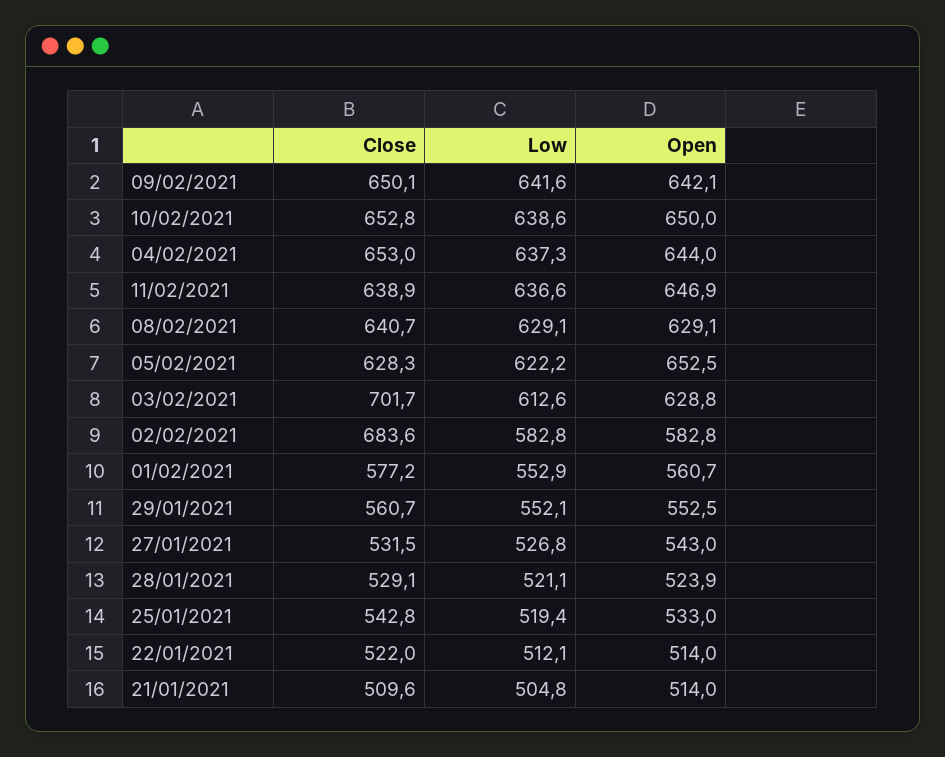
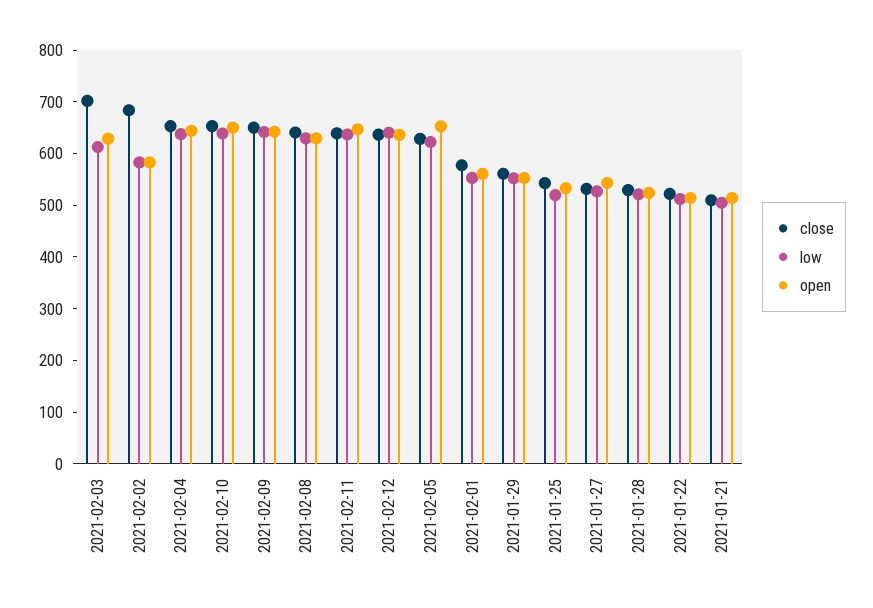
  {
    "Close": {
      "09/02/2021": 650.1,
      "10/02/2021": 652.8,
      "04/02/2021": 653,
      "11/02/2021": 638.9,
      "08/02/2021": 640.7,
      "05/02/2021": 628.3,
      "03/02/2021": 701.7,
      "02/02/2021": 683.6,
      "01/02/2021": 577.2,
      "29/01/2021": 560.7,
      "27/01/2021": 531.5,
      "28/01/2021": 529.1,
      "25/01/2021": 542.8,
      "22/01/2021": 522,
-     "21/01/2021": 509.6
+     "21/01/2021": 509.6,
+     "2021-02-12": 640
    },
    "Low": {
      "09/02/2021": 641.6,
      "10/02/2021": 638.6,
      "04/02/2021": 637.3,
      "11/02/2021": 636.6,
      "08/02/2021": 629.1,
      "05/02/2021": 622.2,
      "03/02/2021": 612.6,
      "02/02/2021": 582.8,
      "01/02/2021": 552.9,
      "29/01/2021": 552.1,
      "27/01/2021": 526.8,
      "28/01/2021": 521.1,
      "25/01/2021": 519.4,
      "22/01/2021": 512.1,
-     "21/01/2021": 504.8
+     "21/01/2021": 504.8,
+     "2021-02-12": 640
    },
    "Open": {
      "09/02/2021": 642.1,
      "10/02/2021": 650,
      "04/02/2021": 644,
      "11/02/2021": 646.9,
      "08/02/2021": 629.1,
      "05/02/2021": 652.5,
      "03/02/2021": 628.8,
      "02/02/2021": 582.8,
      "01/02/2021": 560.7,
      "29/01/2021": 552.5,
      "27/01/2021": 543,
      "28/01/2021": 523.9,
      "25/01/2021": 533,
      "22/01/2021": 514,
-     "21/01/2021": 514
+     "21/01/2021": 514,
+     "2021-02-12": 640
    }
  }

